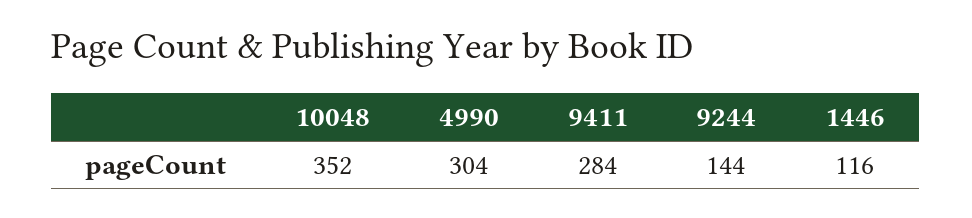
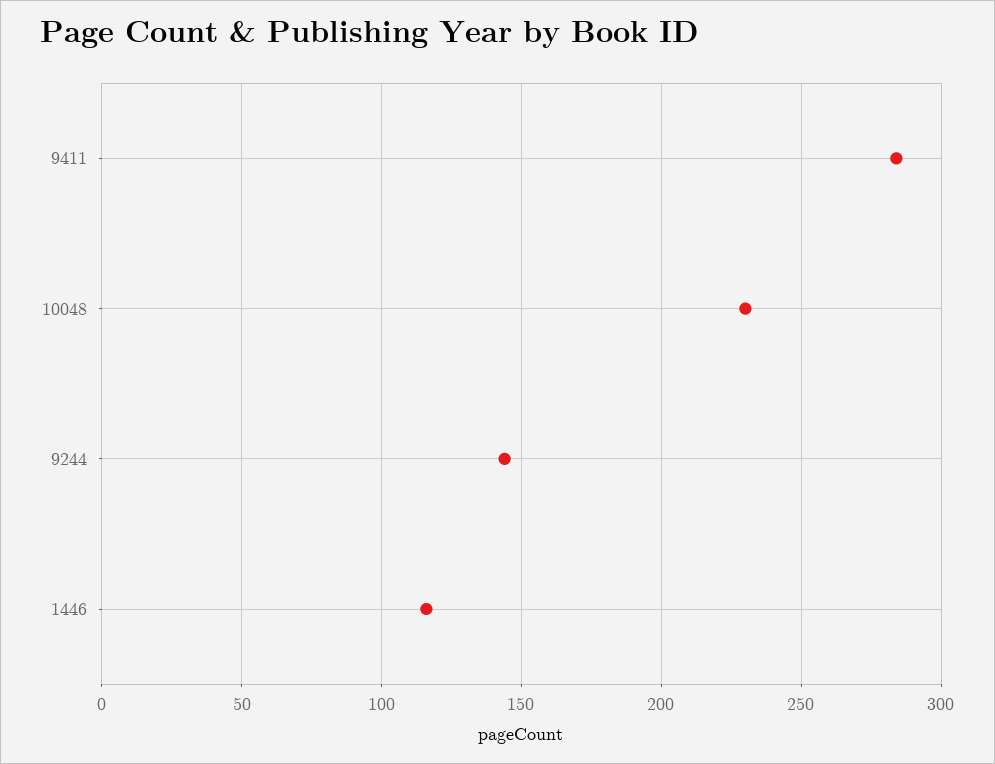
  {
-   "10048": 352,
+   "10048": 230,
-   "4990": 304,
    "9411": 284,
    "9244": 144,
    "1446": 116
  }

